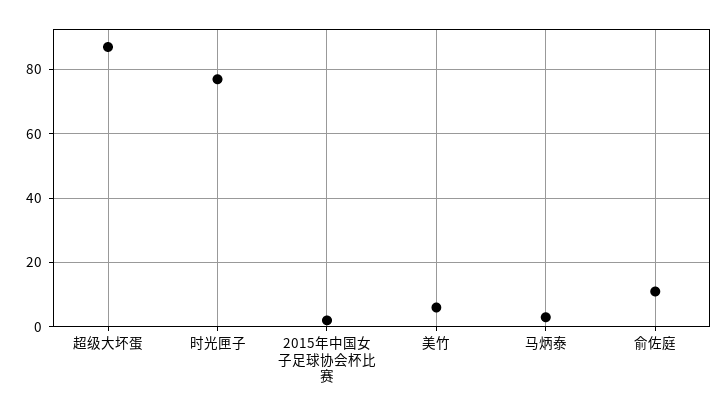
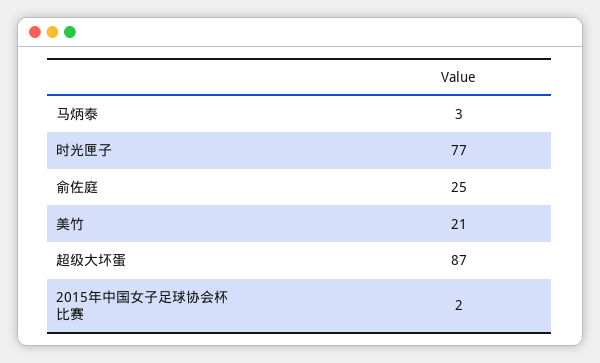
  {
    "超级大坏蛋": 87,
    "时光匣子": 77,
    "2015年中国女子足球协会杯比赛": 2,
-   "美竹": 5,
+   "美竹": 21,
    "马炳泰": 3,
-   "俞佐庭": 10
+   "俞佐庭": 25
  }

